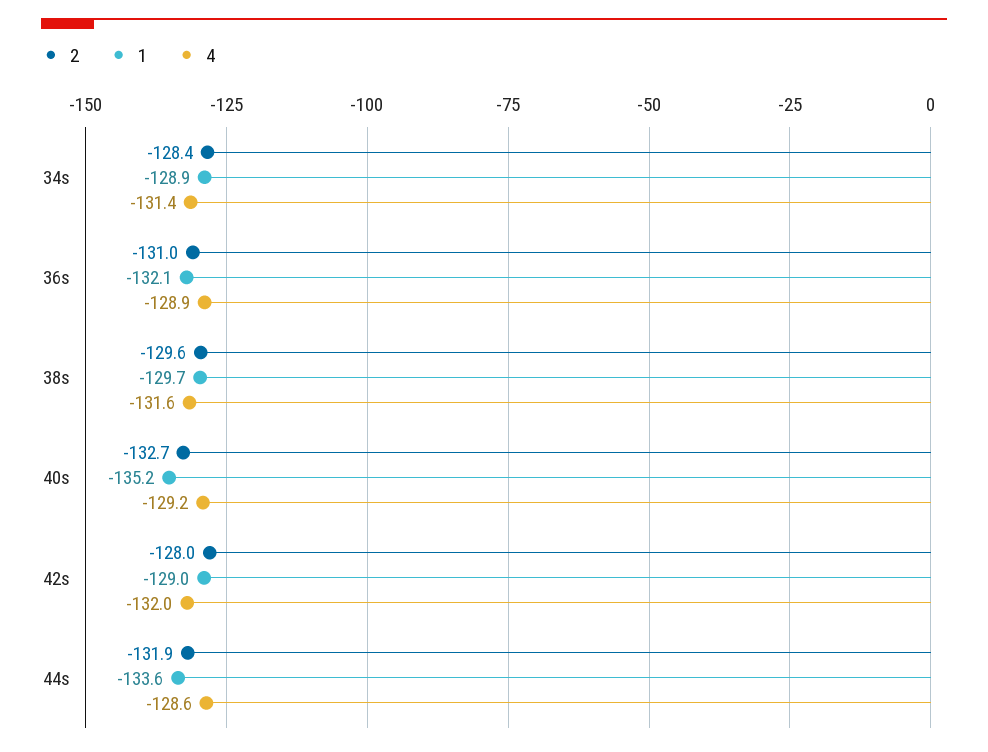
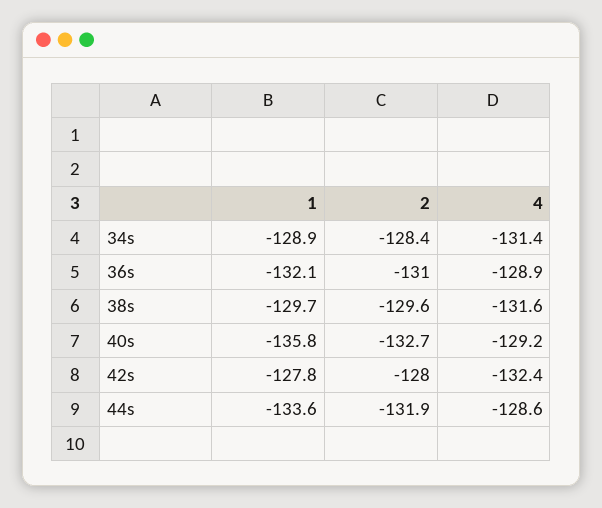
  {
    "2": {
      "34s": -128.4,
      "36s": -131,
      "38s": -129.6,
      "40s": -132.7,
      "42s": -128,
      "44s": -131.9
    },
    "1": {
      "34s": -128.9,
      "36s": -132.1,
      "38s": -129.7,
-     "40s": -135.2,
+     "40s": -135.8,
-     "42s": -129,
+     "42s": -127.8,
      "44s": -133.6
    },
    "4": {
      "34s": -131.4,
      "36s": -128.9,
      "38s": -131.6,
      "40s": -129.2,
-     "42s": -132,
+     "42s": -132.4,
      "44s": -128.6
    }
  }

